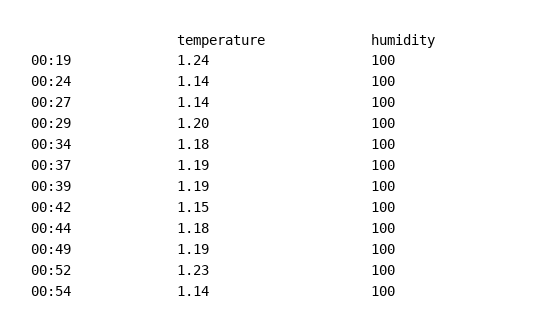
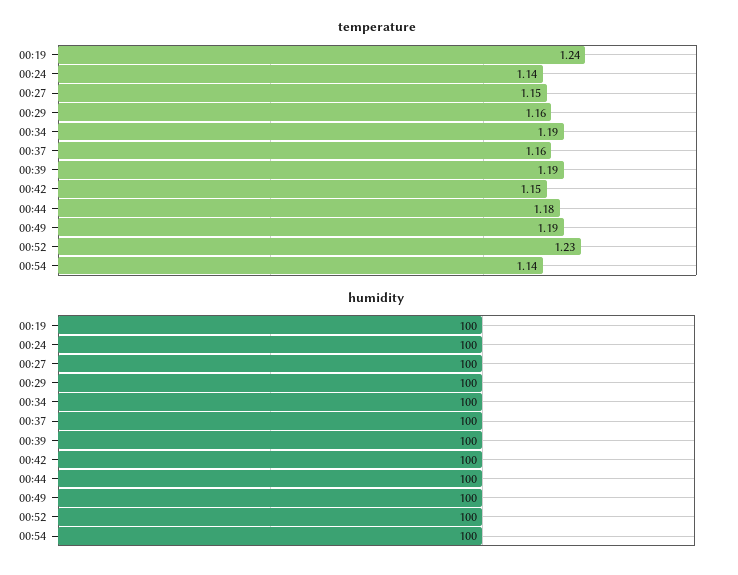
  {
    "temperature": {
      "00:19": 1.24,
      "00:24": 1.14,
-     "00:27": 1.14,
+     "00:27": 1.15,
-     "00:29": 1.2,
+     "00:29": 1.16,
-     "00:34": 1.18,
+     "00:34": 1.19,
-     "00:37": 1.19,
+     "00:37": 1.16,
      "00:39": 1.19,
      "00:42": 1.15,
      "00:44": 1.18,
      "00:49": 1.19,
      "00:52": 1.23,
      "00:54": 1.14
    },
    "humidity": {
      "00:19": 100,
      "00:24": 100,
      "00:27": 100,
      "00:29": 100,
      "00:34": 100,
      "00:37": 100,
      "00:39": 100,
      "00:42": 100,
      "00:44": 100,
      "00:49": 100,
      "00:52": 100,
      "00:54": 100
    }
  }

